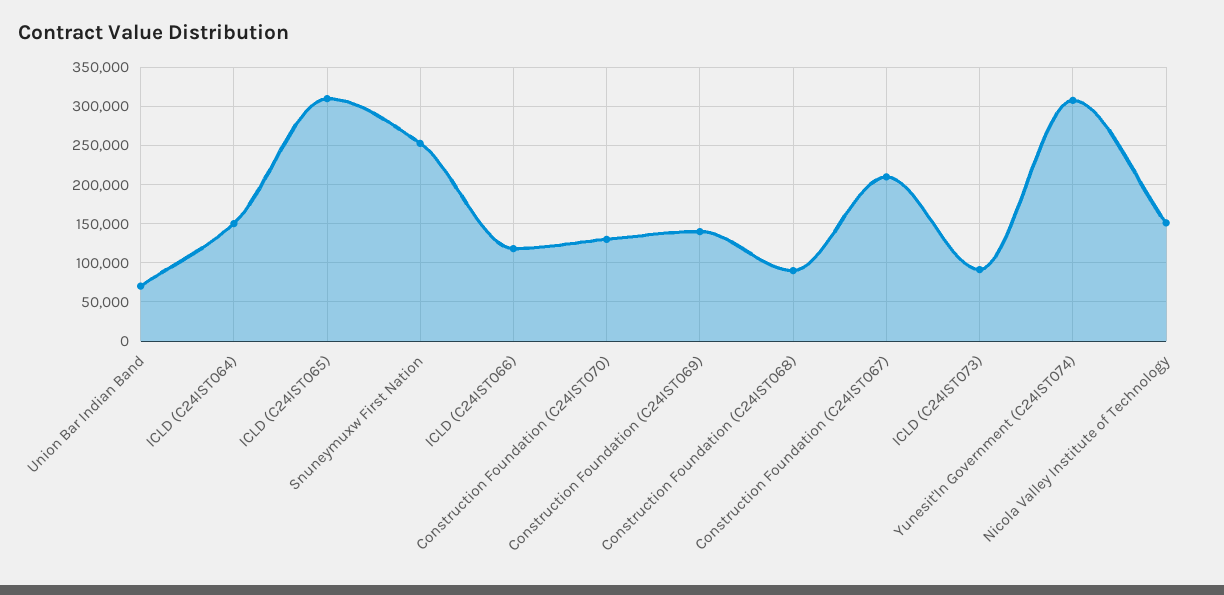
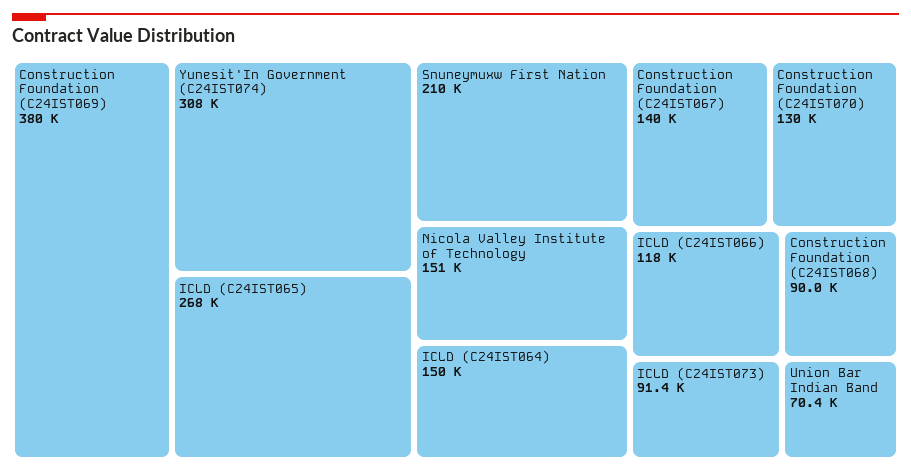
  {
    "Union Bar Indian Band": 70400,
    "ICLD (C24IST064)": 150000,
-   "ICLD (C24IST065)": 310000,
+   "ICLD (C24IST065)": 268000,
-   "Snuneymuxw First Nation": 250000,
+   "Snuneymuxw First Nation": 210000,
    "ICLD (C24IST066)": 118000,
    "Construction Foundation (C24IST070)": 130000,
-   "Construction Foundation (C24IST069)": 140000,
+   "Construction Foundation (C24IST069)": 380000,
    "Construction Foundation (C24IST068)": 90000,
-   "Construction Foundation (C24IST067)": 210000,
+   "Construction Foundation (C24IST067)": 140000,
    "ICLD (C24IST073)": 91400,
    "Yunesit'In Government (C24IST074)": 308000,
    "Nicola Valley Institute of Technology": 151000
  }

